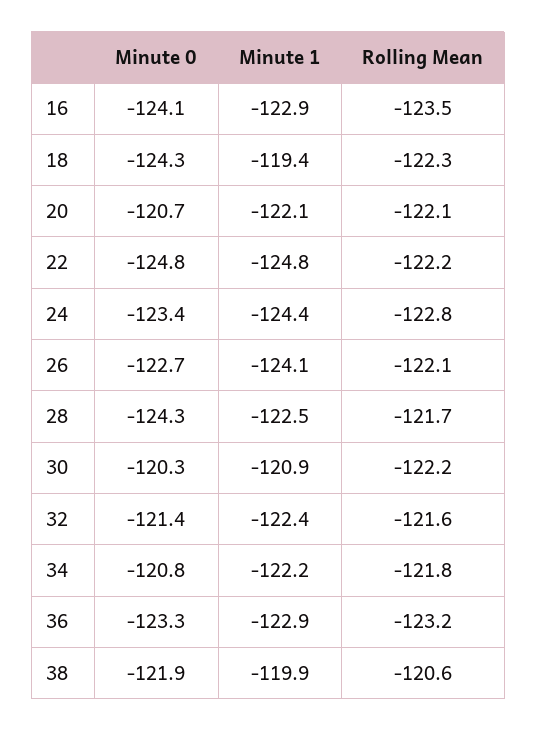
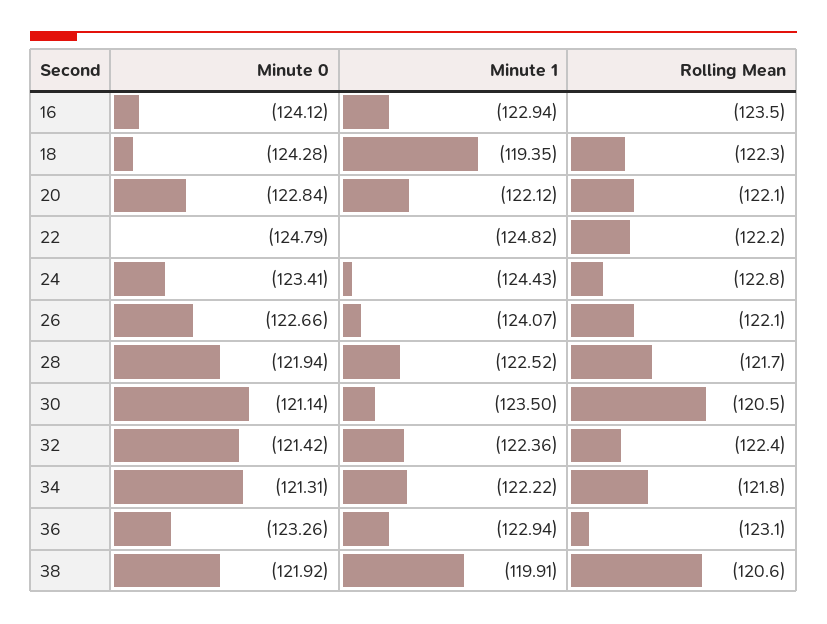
  {
    "Minute 0": {
      "16": -124.12,
      "18": -124.28,
-     "20": -120.7,
+     "20": -122.84,
      "22": -124.79,
      "24": -123.41,
      "26": -122.66,
-     "28": -124.3,
+     "28": -121.94,
-     "30": -120.3,
+     "30": -121.14,
      "32": -121.42,
-     "34": -120.8,
+     "34": -121.31,
      "36": -123.26,
      "38": -121.92
    },
    "Minute 1": {
      "16": -122.94,
      "18": -119.35,
      "20": -122.12,
      "22": -124.82,
      "24": -124.43,
      "26": -124.07,
      "28": -122.52,
-     "30": -120.9,
+     "30": -123.5,
      "32": -122.36,
      "34": -122.22,
      "36": -122.94,
      "38": -119.91
    },
    "Rolling Mean": {
      "16": -123.5,
      "18": -122.3,
      "20": -122.1,
      "22": -122.2,
      "24": -122.8,
      "26": -122.1,
      "28": -121.7,
-     "30": -122.2,
+     "30": -120.5,
-     "32": -121.6,
+     "32": -122.4,
      "34": -121.8,
-     "36": -123.2,
+     "36": -123.1,
      "38": -120.6
    }
  }

